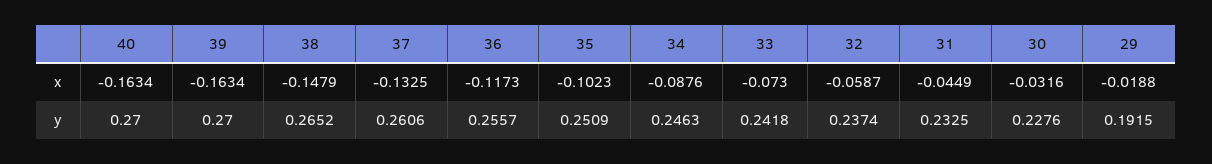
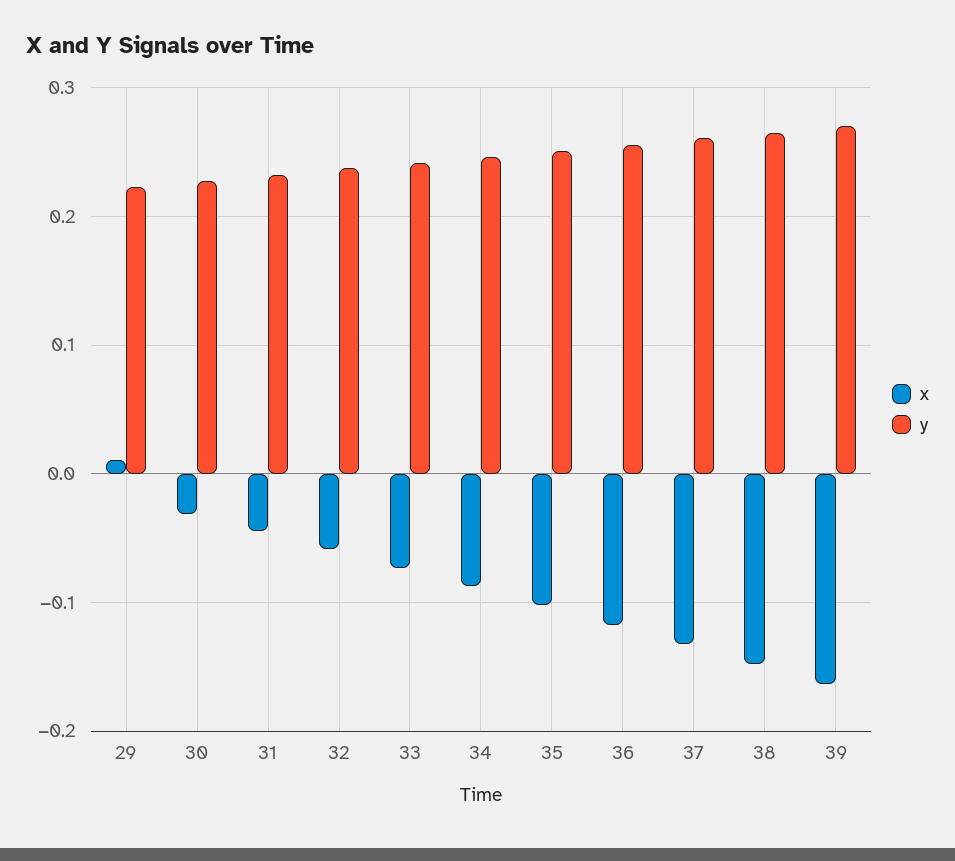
  {
    "x": {
-     "40": -0.1634,
      "39": -0.1634,
      "38": -0.1479,
      "37": -0.1325,
      "36": -0.1173,
      "35": -0.1023,
      "34": -0.0876,
      "33": -0.073,
      "32": -0.0587,
      "31": -0.0449,
      "30": -0.0316,
-     "29": -0.0188
+     "29": 0.01
    },
    "y": {
-     "40": 0.27,
      "39": 0.27,
      "38": 0.2652,
      "37": 0.2606,
      "36": 0.2557,
      "35": 0.2509,
      "34": 0.2463,
      "33": 0.2418,
      "32": 0.2374,
      "31": 0.2325,
      "30": 0.2276,
-     "29": 0.1915
+     "29": 0.22
    }
  }

